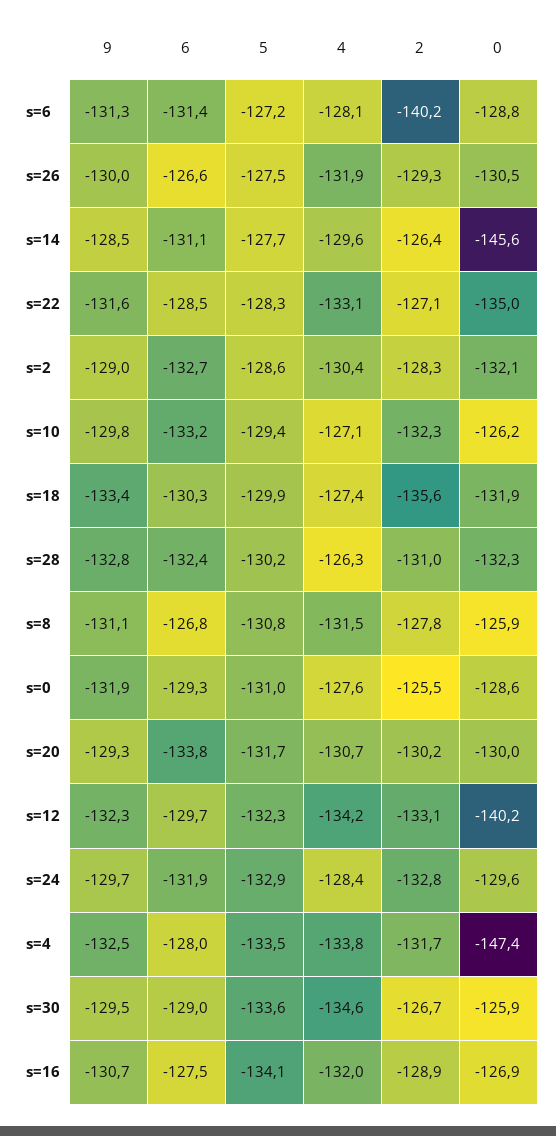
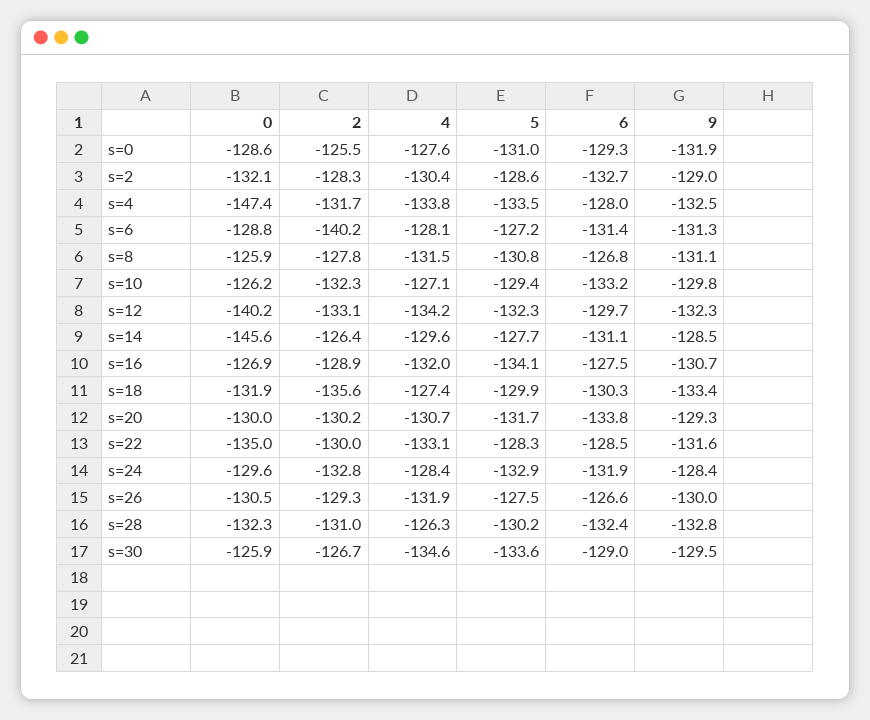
  {
    "9": {
      "s=6": -131.3,
      "s=26": -130,
      "s=14": -128.5,
      "s=22": -131.6,
      "s=2": -129,
      "s=10": -129.8,
      "s=18": -133.4,
      "s=28": -132.8,
      "s=8": -131.1,
      "s=0": -131.9,
      "s=20": -129.3,
      "s=12": -132.3,
-     "s=24": -129.7,
+     "s=24": -128.4,
      "s=4": -132.5,
      "s=30": -129.5,
      "s=16": -130.7
    },
    "6": {
      "s=6": -131.4,
      "s=26": -126.6,
      "s=14": -131.1,
      "s=22": -128.5,
      "s=2": -132.7,
      "s=10": -133.2,
      "s=18": -130.3,
      "s=28": -132.4,
      "s=8": -126.8,
      "s=0": -129.3,
      "s=20": -133.8,
      "s=12": -129.7,
      "s=24": -131.9,
      "s=4": -128,
      "s=30": -129,
      "s=16": -127.5
    },
    "5": {
      "s=6": -127.2,
      "s=26": -127.5,
      "s=14": -127.7,
      "s=22": -128.3,
      "s=2": -128.6,
      "s=10": -129.4,
      "s=18": -129.9,
      "s=28": -130.2,
      "s=8": -130.8,
      "s=0": -131,
      "s=20": -131.7,
      "s=12": -132.3,
      "s=24": -132.9,
      "s=4": -133.5,
      "s=30": -133.6,
      "s=16": -134.1
    },
    "4": {
      "s=6": -128.1,
      "s=26": -131.9,
      "s=14": -129.6,
      "s=22": -133.1,
      "s=2": -130.4,
      "s=10": -127.1,
      "s=18": -127.4,
      "s=28": -126.3,
      "s=8": -131.5,
      "s=0": -127.6,
      "s=20": -130.7,
      "s=12": -134.2,
      "s=24": -128.4,
      "s=4": -133.8,
      "s=30": -134.6,
      "s=16": -132
    },
    "2": {
      "s=6": -140.2,
      "s=26": -129.3,
      "s=14": -126.4,
-     "s=22": -127.1,
+     "s=22": -130,
      "s=2": -128.3,
      "s=10": -132.3,
      "s=18": -135.6,
      "s=28": -131,
      "s=8": -127.8,
      "s=0": -125.5,
      "s=20": -130.2,
      "s=12": -133.1,
      "s=24": -132.8,
      "s=4": -131.7,
      "s=30": -126.7,
      "s=16": -128.9
    },
    "0": {
      "s=6": -128.8,
      "s=26": -130.5,
      "s=14": -145.6,
      "s=22": -135,
      "s=2": -132.1,
      "s=10": -126.2,
      "s=18": -131.9,
      "s=28": -132.3,
      "s=8": -125.9,
      "s=0": -128.6,
      "s=20": -130,
      "s=12": -140.2,
      "s=24": -129.6,
      "s=4": -147.4,
      "s=30": -125.9,
      "s=16": -126.9
    }
  }

